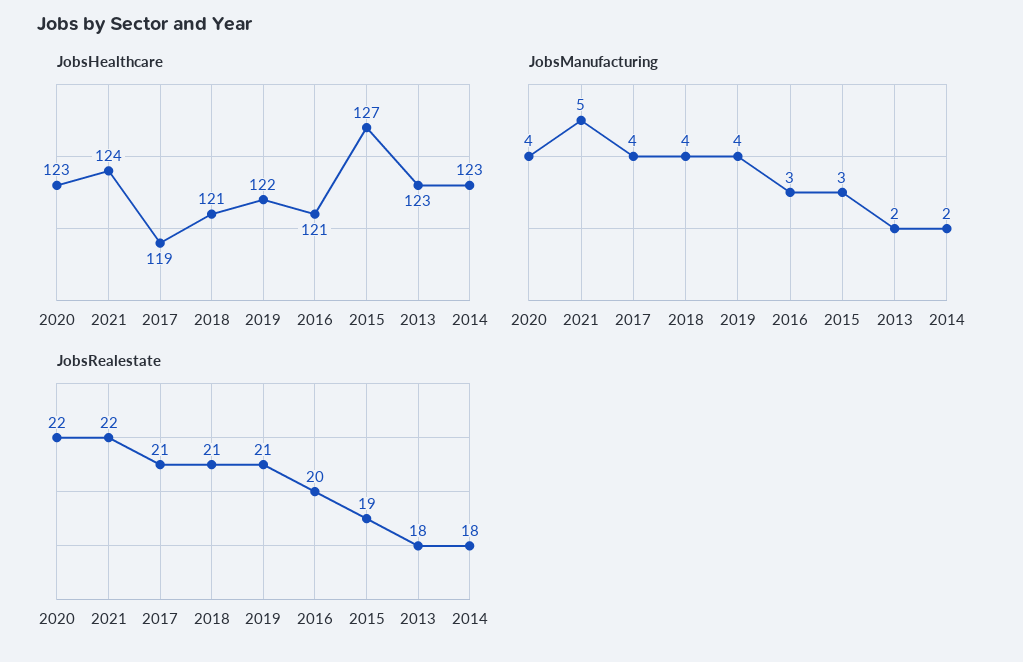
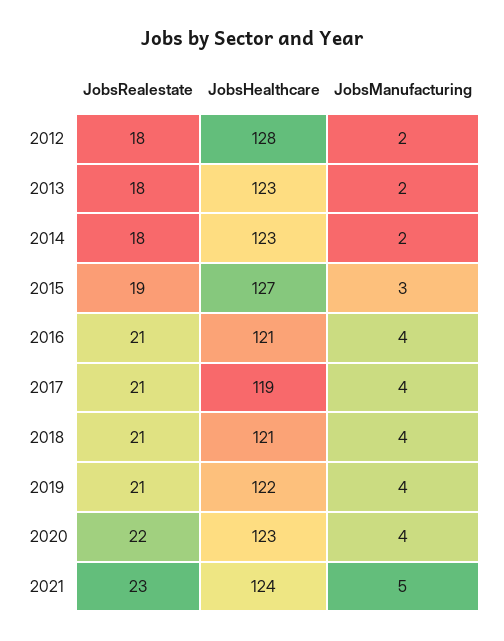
  {
    "JobsHealthcare": {
      "2020": 123,
      "2021": 124,
      "2017": 119,
      "2018": 121,
      "2019": 122,
      "2016": 121,
      "2015": 127,
      "2013": 123,
-     "2014": 123
+     "2014": 123,
+     "2012": 128
    },
    "JobsManufacturing": {
      "2020": 4,
      "2021": 5,
      "2017": 4,
      "2018": 4,
      "2019": 4,
-     "2016": 3,
+     "2016": 4,
      "2015": 3,
      "2013": 2,
-     "2014": 2
+     "2014": 2,
+     "2012": 2
    },
    "JobsRealestate": {
      "2020": 22,
-     "2021": 22,
+     "2021": 23,
      "2017": 21,
      "2018": 21,
      "2019": 21,
-     "2016": 20,
+     "2016": 21,
      "2015": 19,
      "2013": 18,
-     "2014": 18
+     "2014": 18,
+     "2012": 18
    }
  }

